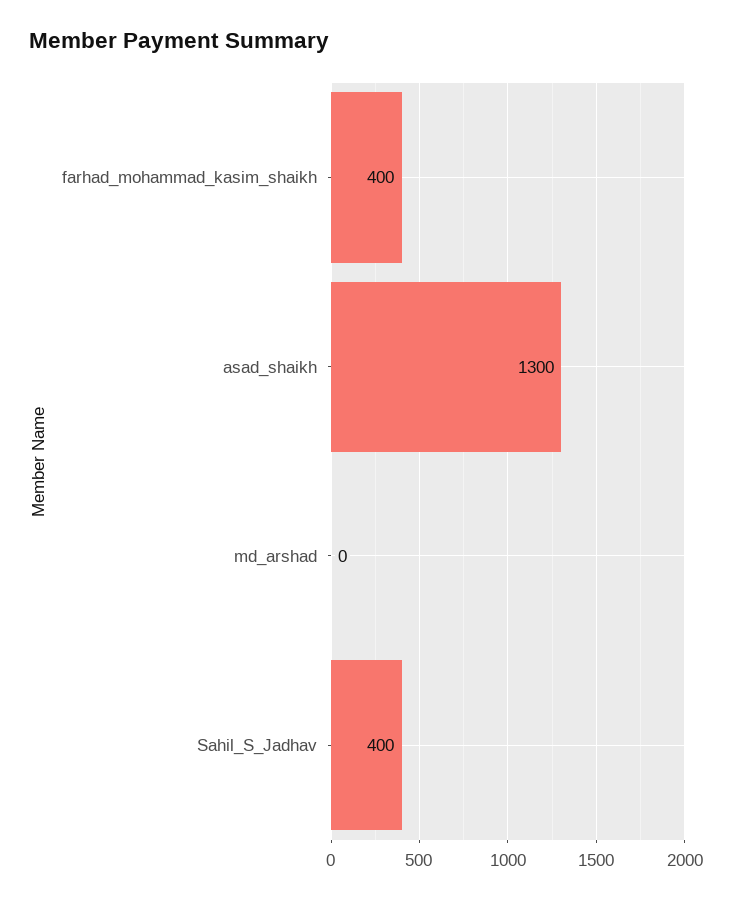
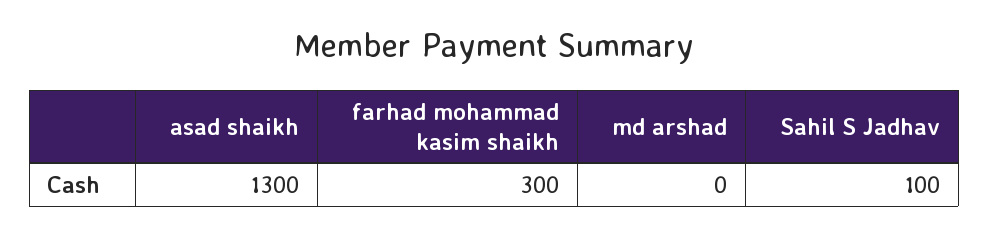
  {
-   "farhad_mohammad_kasim_shaikh": 400,
+   "farhad_mohammad_kasim_shaikh": 300,
    "asad_shaikh": 1300,
    "md_arshad": 0,
-   "Sahil_S_Jadhav": 400
+   "Sahil_S_Jadhav": 100
  }

